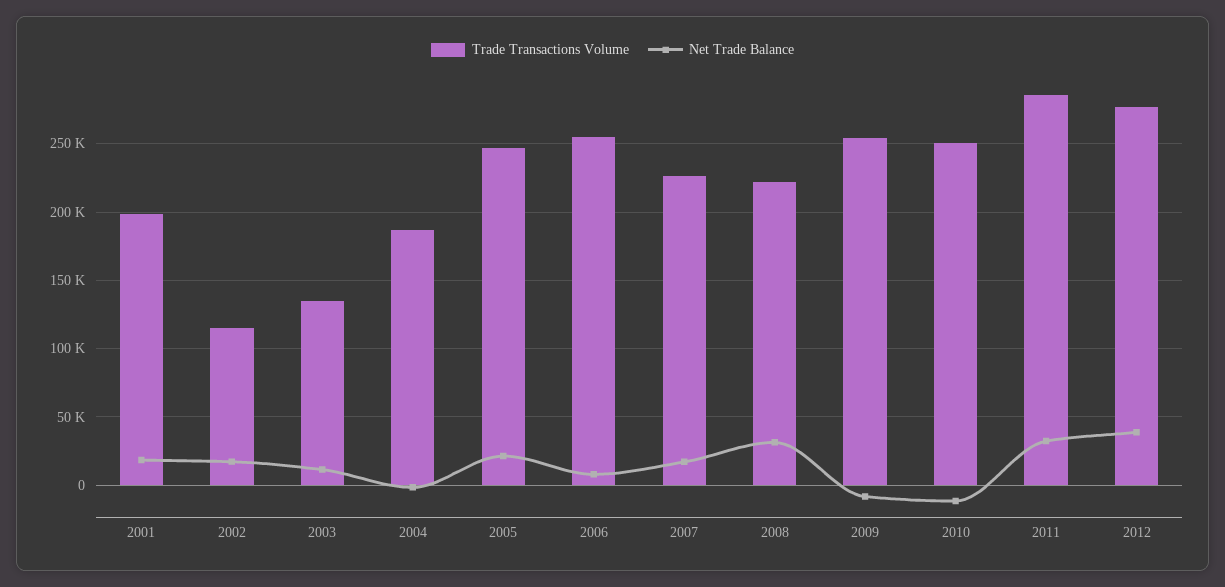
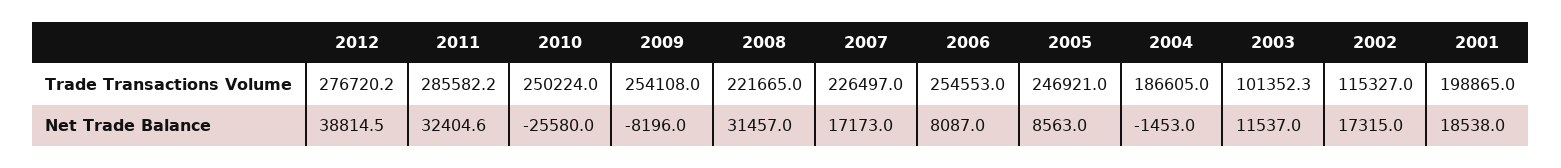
  {
    "Trade Transactions Volume": {
      "2001": 198865,
      "2002": 115327,
-     "2003": 135000,
+     "2003": 101352.3,
      "2004": 186605,
      "2005": 246921,
      "2006": 254553,
      "2007": 226497,
      "2008": 221665,
      "2009": 254108,
      "2010": 250224,
      "2011": 285582.2,
      "2012": 276720.2
    },
    "Net Trade Balance": {
      "2001": 18538,
      "2002": 17315,
      "2003": 11537,
      "2004": -1453,
-     "2005": 20000,
+     "2005": 8563,
      "2006": 8087,
      "2007": 17173,
      "2008": 31457,
      "2009": -8196,
-     "2010": -10000,
+     "2010": -25580,
      "2011": 32404.6,
      "2012": 38814.5
    }
  }

